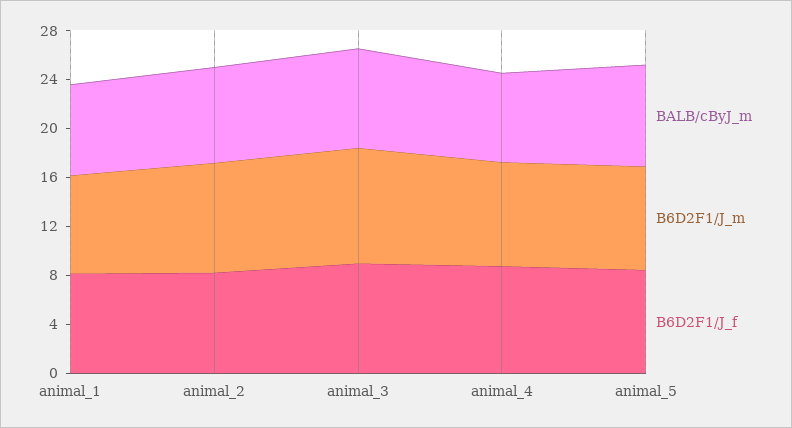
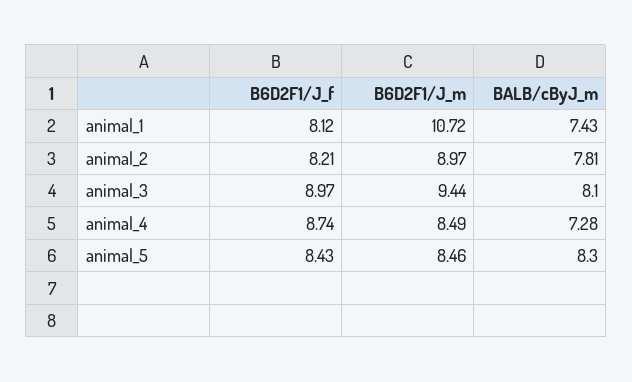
  {
    "BALB/cByJ_m": {
      "animal_1": 7.43,
      "animal_2": 7.81,
      "animal_3": 8.1,
      "animal_4": 7.28,
      "animal_5": 8.3
    },
    "B6D2F1/J_m": {
-     "animal_1": 8,
+     "animal_1": 10.72,
      "animal_2": 8.97,
      "animal_3": 9.44,
      "animal_4": 8.49,
      "animal_5": 8.46
    },
    "B6D2F1/J_f": {
      "animal_1": 8.12,
      "animal_2": 8.21,
      "animal_3": 8.97,
      "animal_4": 8.74,
      "animal_5": 8.43
    }
  }

